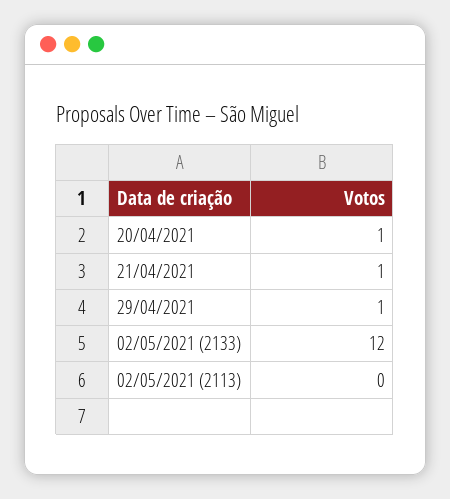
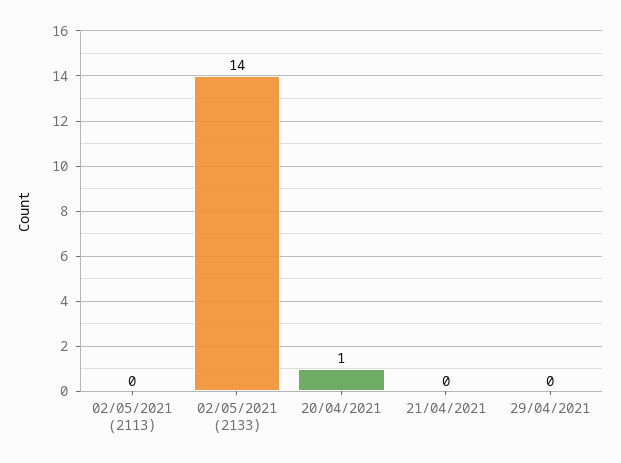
  {
    "20/04/2021": 1,
-   "21/04/2021": 1,
+   "21/04/2021": 0,
-   "29/04/2021": 1,
+   "29/04/2021": 0,
-   "02/05/2021 (2133)": 12,
+   "02/05/2021 (2133)": 14,
    "02/05/2021 (2113)": 0
  }

